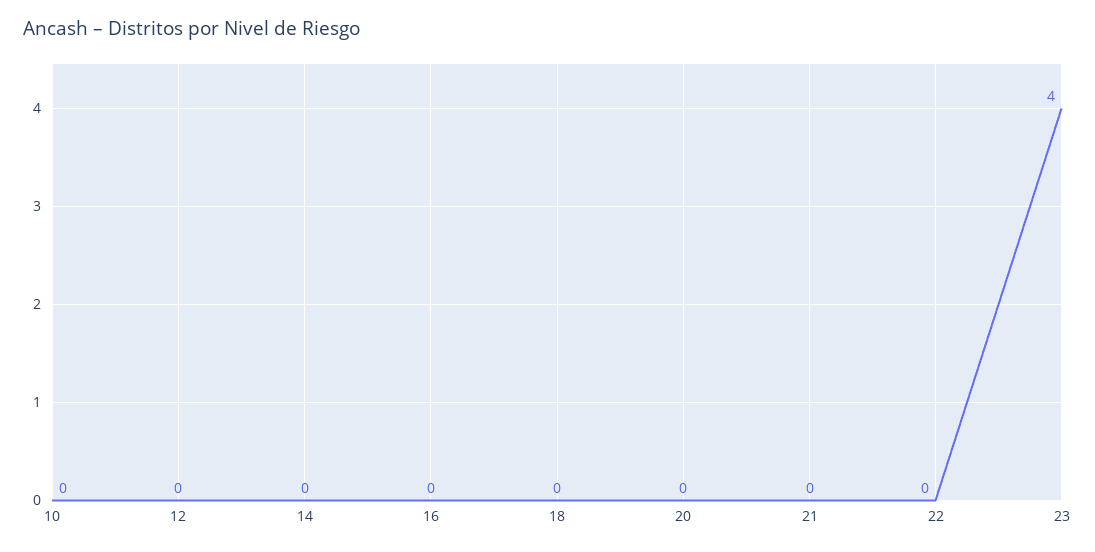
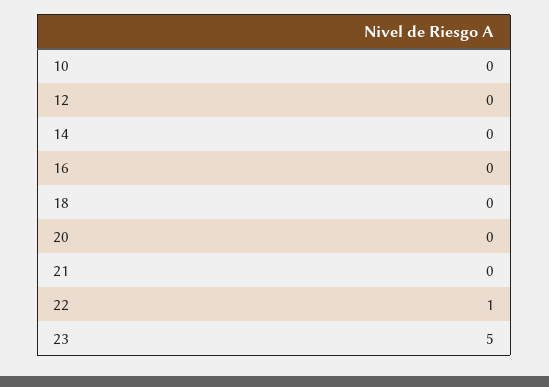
  {
    "10": 0,
    "12": 0,
    "14": 0,
    "16": 0,
    "18": 0,
    "20": 0,
    "21": 0,
-   "22": 0,
+   "22": 1,
-   "23": 4
+   "23": 5
  }

